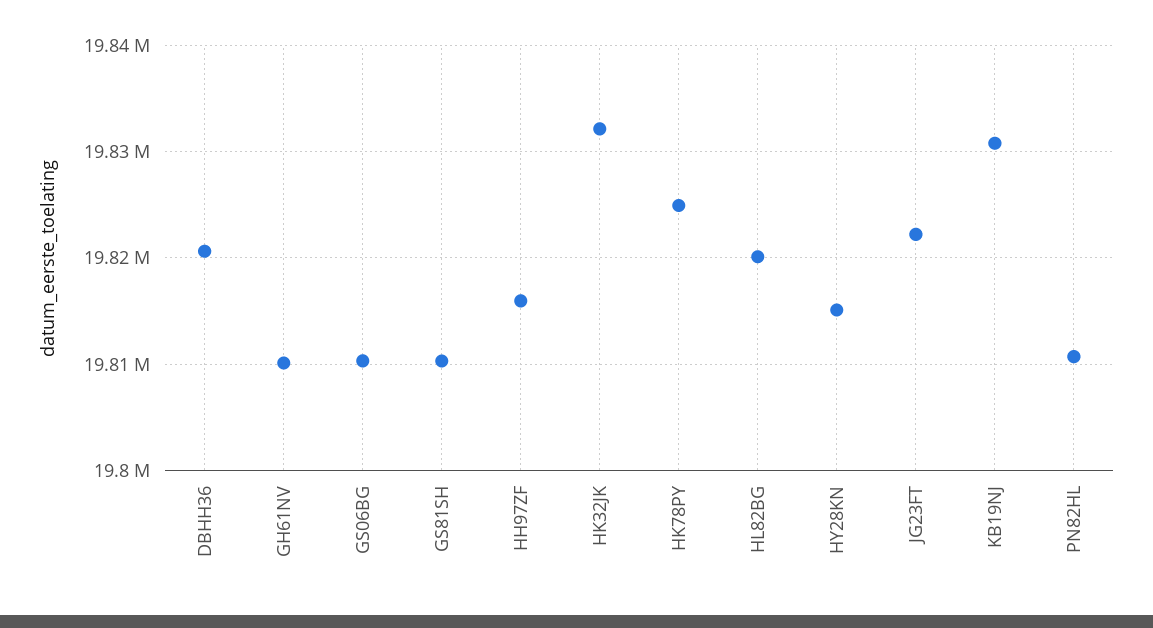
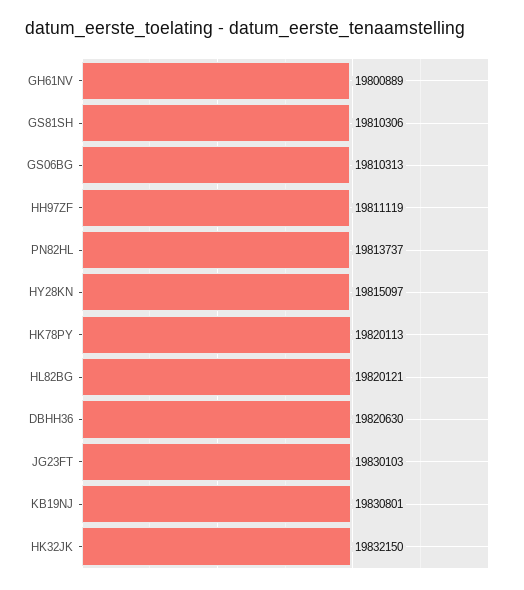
  {
    "DBHH36": 19820630,
-   "GH61NV": 19810000,
+   "GH61NV": 19800889,
    "GS06BG": 19810313,
    "GS81SH": 19810306,
-   "HH97ZF": 19816000,
+   "HH97ZF": 19811119,
    "HK32JK": 19832150,
-   "HK78PY": 19825000,
+   "HK78PY": 19820113,
    "HL82BG": 19820121,
    "HY28KN": 19815097,
-   "JG23FT": 19822000,
+   "JG23FT": 19830103,
    "KB19NJ": 19830801,
-   "PN82HL": 19811000
+   "PN82HL": 19813737
  }

